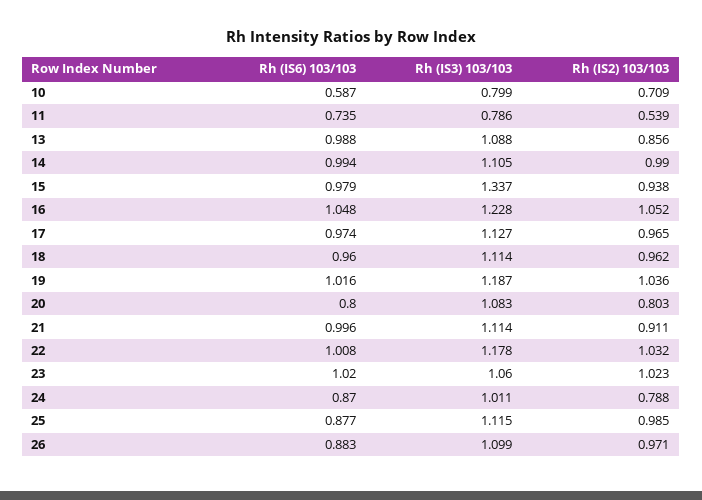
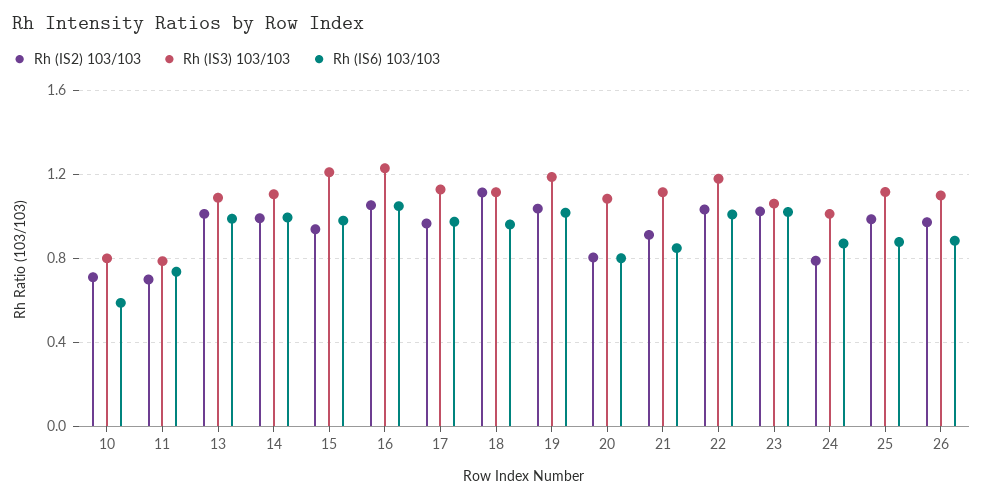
  {
    "Rh (IS6) 103/103": {
      "10": 0.587,
      "11": 0.735,
      "13": 0.988,
      "14": 0.994,
      "15": 0.979,
      "16": 1.048,
      "17": 0.974,
      "18": 0.96,
      "19": 1.016,
      "20": 0.8,
-     "21": 0.996,
+     "21": 0.85,
      "22": 1.008,
      "23": 1.02,
      "24": 0.87,
      "25": 0.877,
      "26": 0.883
    },
    "Rh (IS3) 103/103": {
      "10": 0.799,
      "11": 0.786,
      "13": 1.088,
      "14": 1.105,
-     "15": 1.337,
+     "15": 1.2,
      "16": 1.228,
      "17": 1.127,
      "18": 1.114,
      "19": 1.187,
      "20": 1.083,
      "21": 1.114,
      "22": 1.178,
      "23": 1.06,
      "24": 1.011,
      "25": 1.115,
      "26": 1.099
    },
    "Rh (IS2) 103/103": {
      "10": 0.709,
-     "11": 0.539,
+     "11": 0.7,
-     "13": 0.856,
+     "13": 1,
      "14": 0.99,
      "15": 0.938,
      "16": 1.052,
      "17": 0.965,
-     "18": 0.962,
+     "18": 1.1,
      "19": 1.036,
      "20": 0.803,
      "21": 0.911,
      "22": 1.032,
      "23": 1.023,
      "24": 0.788,
      "25": 0.985,
      "26": 0.971
    }
  }

